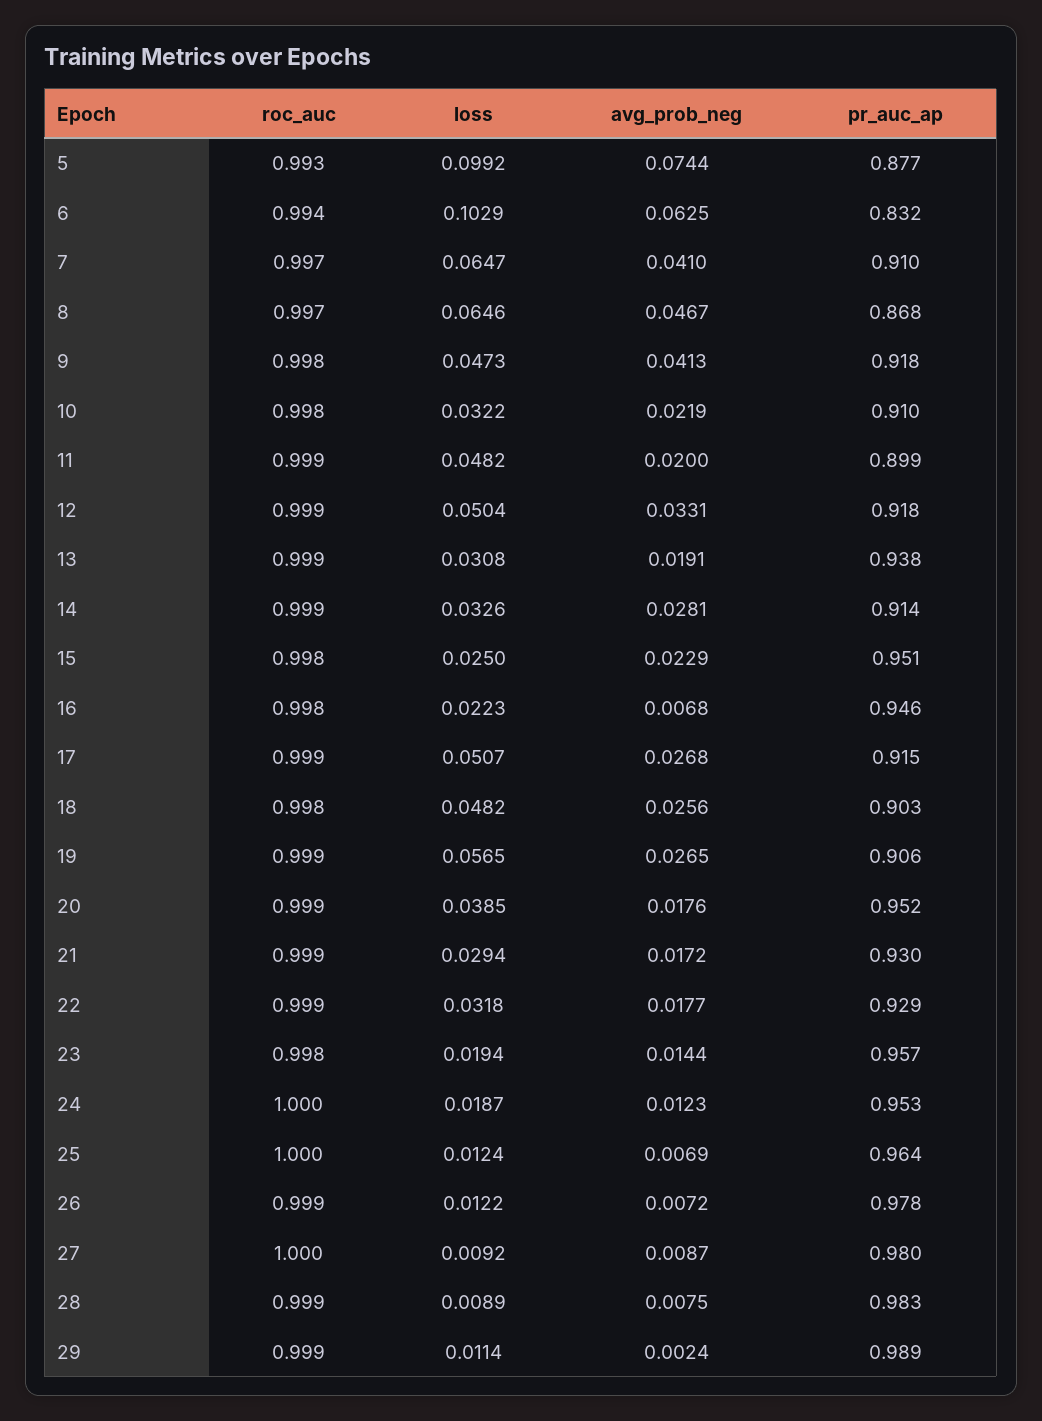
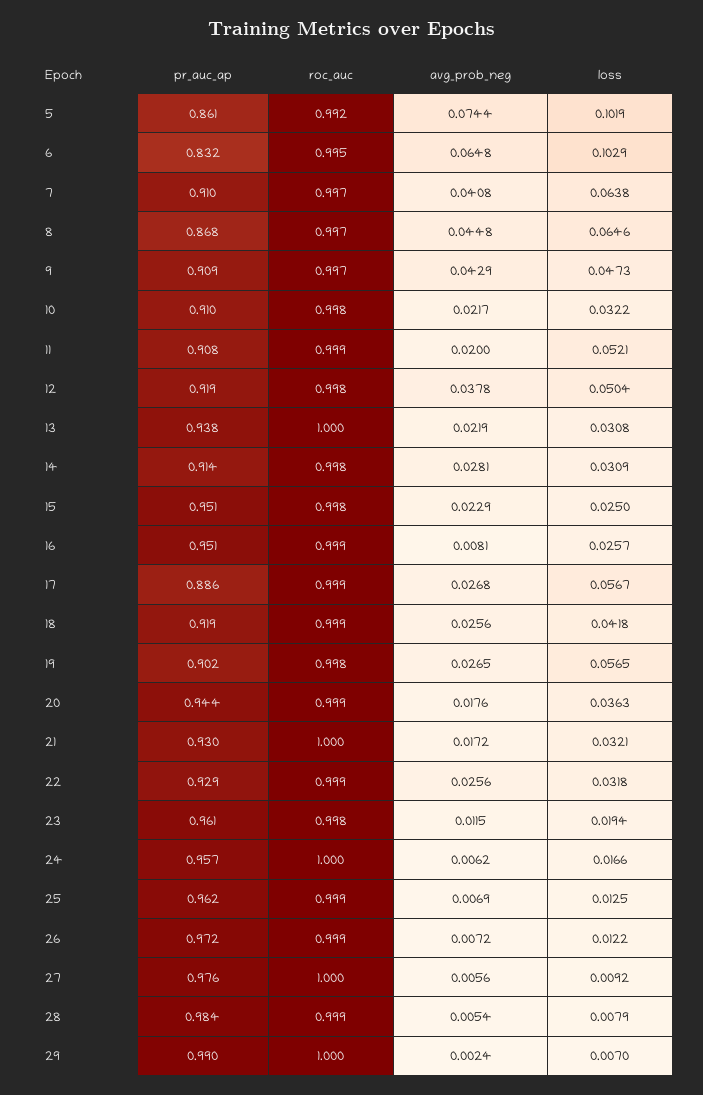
  {
    "roc_auc": {
-     "5": 0.993,
+     "5": 0.992,
-     "6": 0.994,
+     "6": 0.995,
      "7": 0.997,
      "8": 0.997,
-     "9": 0.998,
+     "9": 0.997,
      "10": 0.998,
      "11": 0.999,
-     "12": 0.999,
+     "12": 0.998,
-     "13": 0.999,
+     "13": 1,
-     "14": 0.999,
+     "14": 0.998,
      "15": 0.998,
-     "16": 0.998,
+     "16": 0.999,
      "17": 0.999,
-     "18": 0.998,
+     "18": 0.999,
-     "19": 0.999,
+     "19": 0.998,
      "20": 0.999,
-     "21": 0.999,
+     "21": 1,
      "22": 0.999,
      "23": 0.998,
      "24": 1,
-     "25": 1,
+     "25": 0.999,
      "26": 0.999,
      "27": 1,
      "28": 0.999,
-     "29": 0.999
+     "29": 1
    },
    "loss": {
-     "5": 0.0992,
+     "5": 0.1019,
      "6": 0.1029,
-     "7": 0.0647,
+     "7": 0.0638,
      "8": 0.0646,
      "9": 0.0473,
      "10": 0.0322,
-     "11": 0.0482,
+     "11": 0.0521,
      "12": 0.0504,
      "13": 0.0308,
-     "14": 0.0326,
+     "14": 0.0309,
      "15": 0.025,
-     "16": 0.0223,
+     "16": 0.0257,
-     "17": 0.0507,
+     "17": 0.0567,
-     "18": 0.0482,
+     "18": 0.0418,
      "19": 0.0565,
-     "20": 0.0385,
+     "20": 0.0363,
-     "21": 0.0294,
+     "21": 0.0321,
      "22": 0.0318,
      "23": 0.0194,
-     "24": 0.0187,
+     "24": 0.0166,
-     "25": 0.0124,
+     "25": 0.0125,
      "26": 0.0122,
      "27": 0.0092,
-     "28": 0.0089,
+     "28": 0.0079,
-     "29": 0.0114
+     "29": 0.007
    },
    "avg_prob_neg": {
      "5": 0.0744,
-     "6": 0.0625,
+     "6": 0.0648,
-     "7": 0.041,
+     "7": 0.0408,
-     "8": 0.0467,
+     "8": 0.0448,
-     "9": 0.0413,
+     "9": 0.0429,
-     "10": 0.0219,
+     "10": 0.0217,
      "11": 0.02,
-     "12": 0.0331,
+     "12": 0.0378,
-     "13": 0.0191,
+     "13": 0.0219,
      "14": 0.0281,
      "15": 0.0229,
-     "16": 0.0068,
+     "16": 0.0081,
      "17": 0.0268,
      "18": 0.0256,
      "19": 0.0265,
      "20": 0.0176,
      "21": 0.0172,
-     "22": 0.0177,
+     "22": 0.0256,
-     "23": 0.0144,
+     "23": 0.0115,
-     "24": 0.0123,
+     "24": 0.0062,
      "25": 0.0069,
      "26": 0.0072,
-     "27": 0.0087,
+     "27": 0.0056,
-     "28": 0.0075,
+     "28": 0.0054,
      "29": 0.0024
    },
    "pr_auc_ap": {
-     "5": 0.877,
+     "5": 0.861,
      "6": 0.832,
      "7": 0.91,
      "8": 0.868,
-     "9": 0.918,
+     "9": 0.909,
      "10": 0.91,
-     "11": 0.899,
+     "11": 0.908,
-     "12": 0.918,
+     "12": 0.919,
      "13": 0.938,
      "14": 0.914,
      "15": 0.951,
-     "16": 0.946,
+     "16": 0.951,
-     "17": 0.915,
+     "17": 0.886,
-     "18": 0.903,
+     "18": 0.919,
-     "19": 0.906,
+     "19": 0.902,
-     "20": 0.952,
+     "20": 0.944,
      "21": 0.93,
      "22": 0.929,
-     "23": 0.957,
+     "23": 0.961,
-     "24": 0.953,
+     "24": 0.957,
-     "25": 0.964,
+     "25": 0.962,
-     "26": 0.978,
+     "26": 0.972,
-     "27": 0.98,
+     "27": 0.976,
-     "28": 0.983,
+     "28": 0.984,
-     "29": 0.989
+     "29": 0.99
    }
  }

